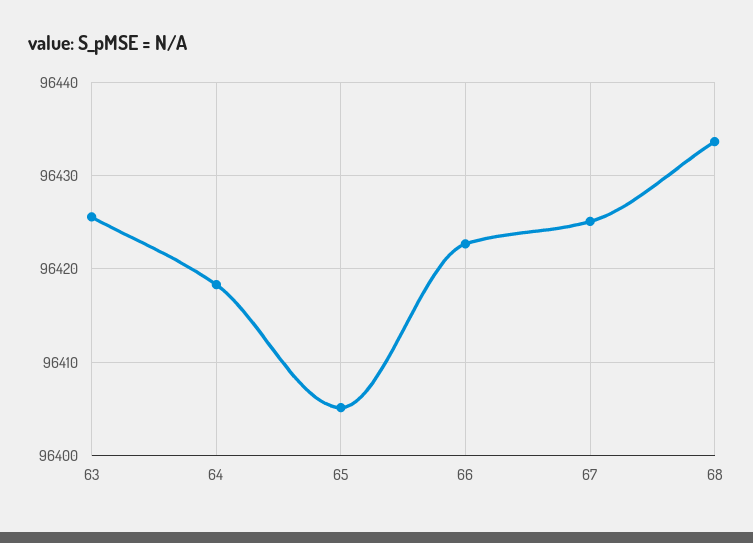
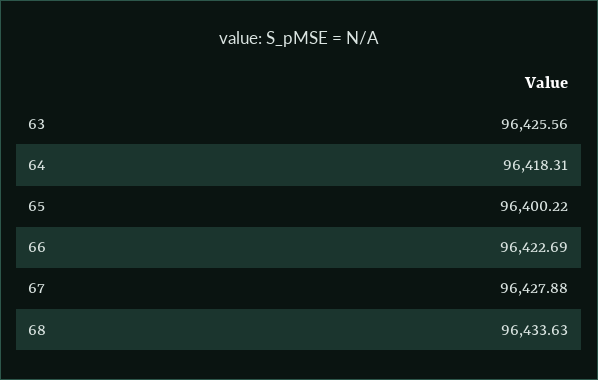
  {
    "63": 96425.56,
    "64": 96418.31,
-   "65": 96405,
+   "65": 96400.22,
    "66": 96422.69,
-   "67": 96425,
+   "67": 96427.88,
    "68": 96433.63
  }

